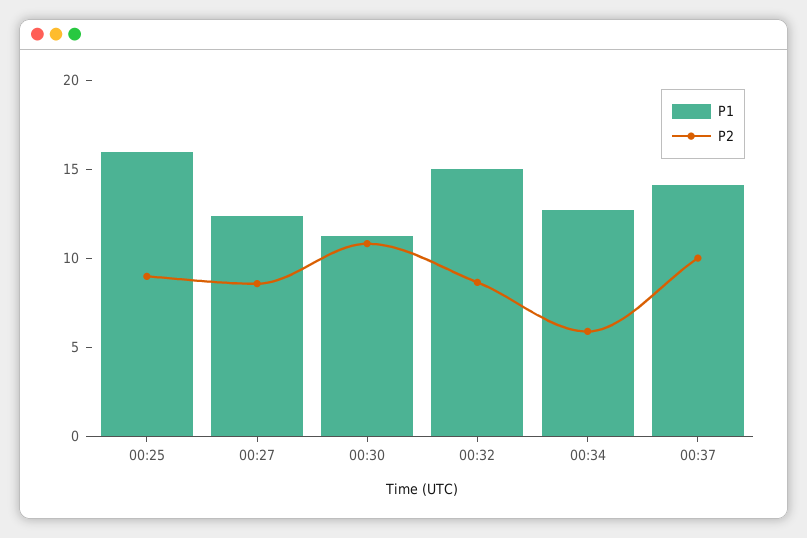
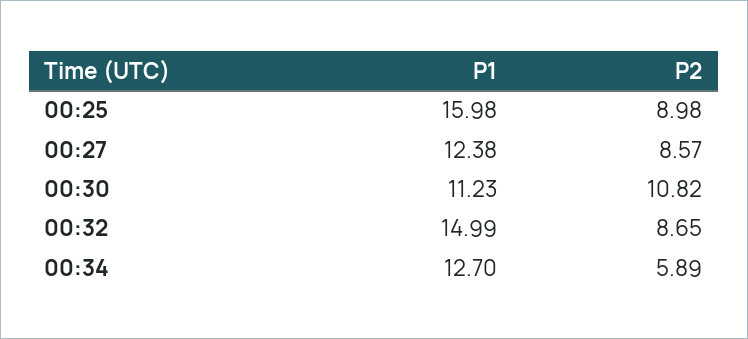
  {
    "P1": {
      "00:25": 15.98,
      "00:27": 12.38,
      "00:30": 11.23,
      "00:32": 14.99,
-     "00:34": 12.7,
+     "00:34": 12.7
-     "00:37": 14
    },
    "P2": {
      "00:25": 8.98,
      "00:27": 8.57,
      "00:30": 10.82,
      "00:32": 8.65,
-     "00:34": 5.89,
+     "00:34": 5.89
-     "00:37": 10
    }
  }

